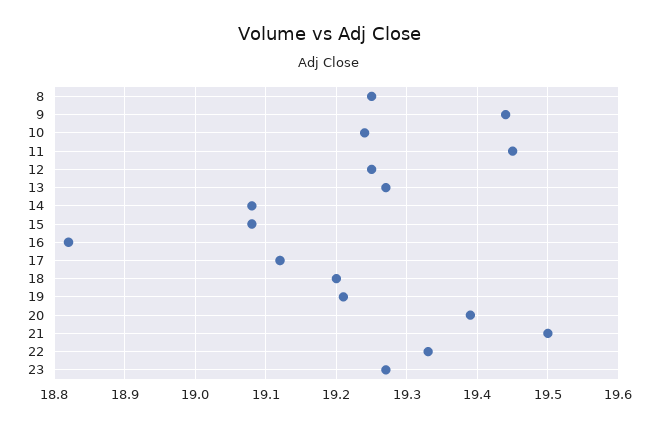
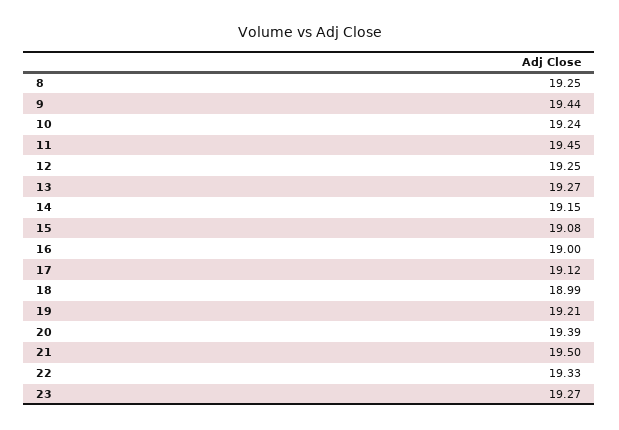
  {
    "8": 19.25,
    "9": 19.44,
    "10": 19.24,
    "11": 19.45,
    "12": 19.25,
    "13": 19.27,
-   "14": 19.08,
+   "14": 19.15,
    "15": 19.08,
-   "16": 18.82,
+   "16": 19,
    "17": 19.12,
-   "18": 19.2,
+   "18": 18.99,
    "19": 19.21,
    "20": 19.39,
    "21": 19.5,
    "22": 19.33,
    "23": 19.27
  }

